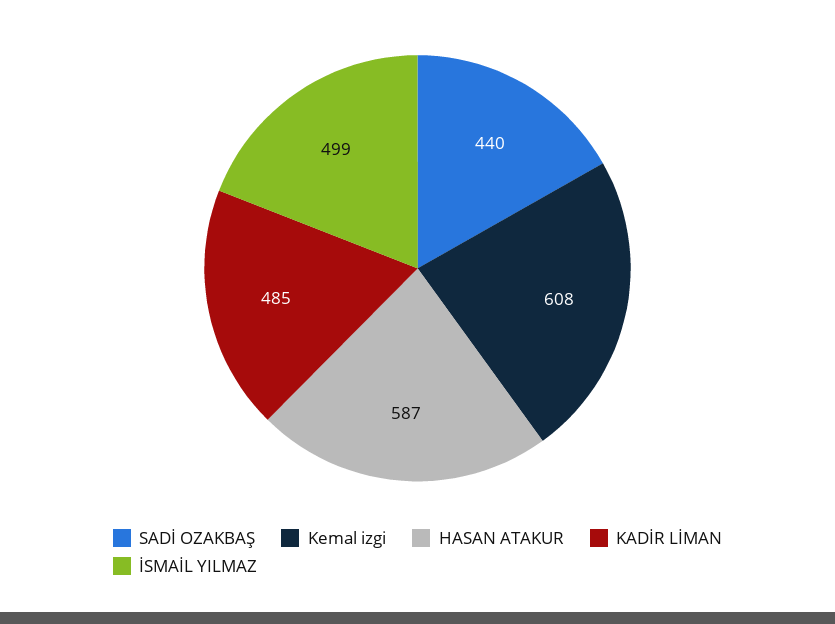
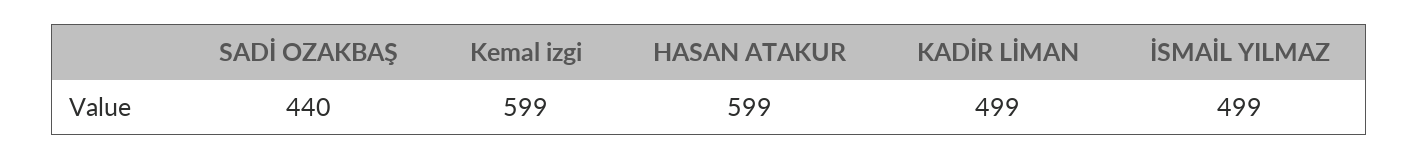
  {
    "SADİ OZAKBAŞ": 440,
-   "Kemal izgi": 608,
+   "Kemal izgi": 599,
-   "HASAN ATAKUR": 587,
+   "HASAN ATAKUR": 599,
-   "KADİR LİMAN": 485,
+   "KADİR LİMAN": 499,
    "İSMAİL YILMAZ": 499
  }

